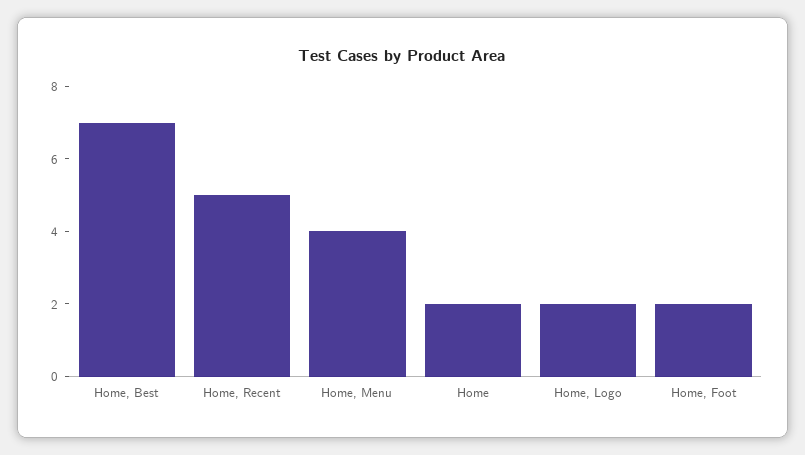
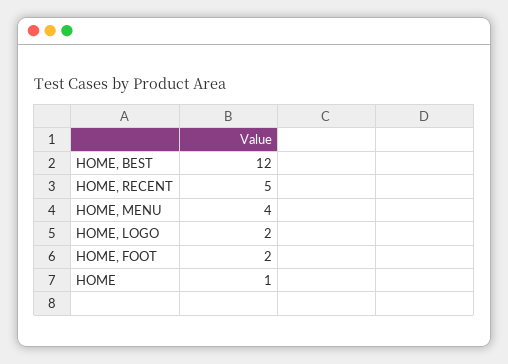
  {
-   "Home, Best": 7,
+   "Home, Best": 12,
    "Home, Recent": 5,
    "Home, Menu": 4,
-   "Home": 2,
+   "Home": 1,
    "Home, Logo": 2,
    "Home, Foot": 2
  }

